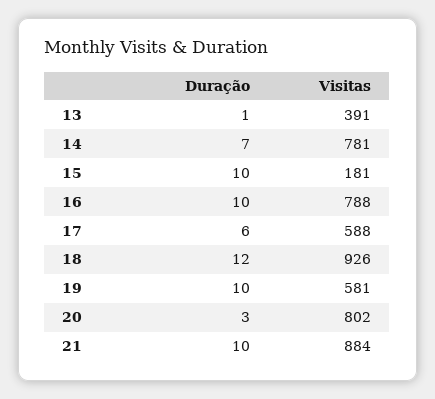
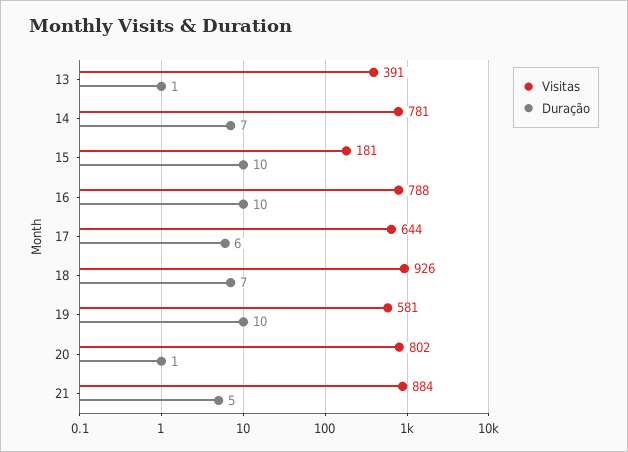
  {
    "Duração": {
      "13": 1,
      "14": 7,
      "15": 10,
      "16": 10,
      "17": 6,
-     "18": 12,
+     "18": 7,
      "19": 10,
-     "20": 3,
+     "20": 1,
-     "21": 10
+     "21": 5
    },
    "Visitas": {
      "13": 391,
      "14": 781,
      "15": 181,
      "16": 788,
-     "17": 588,
+     "17": 644,
      "18": 926,
      "19": 581,
      "20": 802,
      "21": 884
    }
  }

